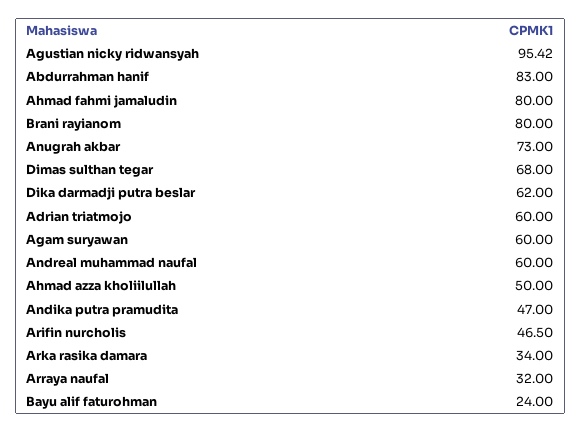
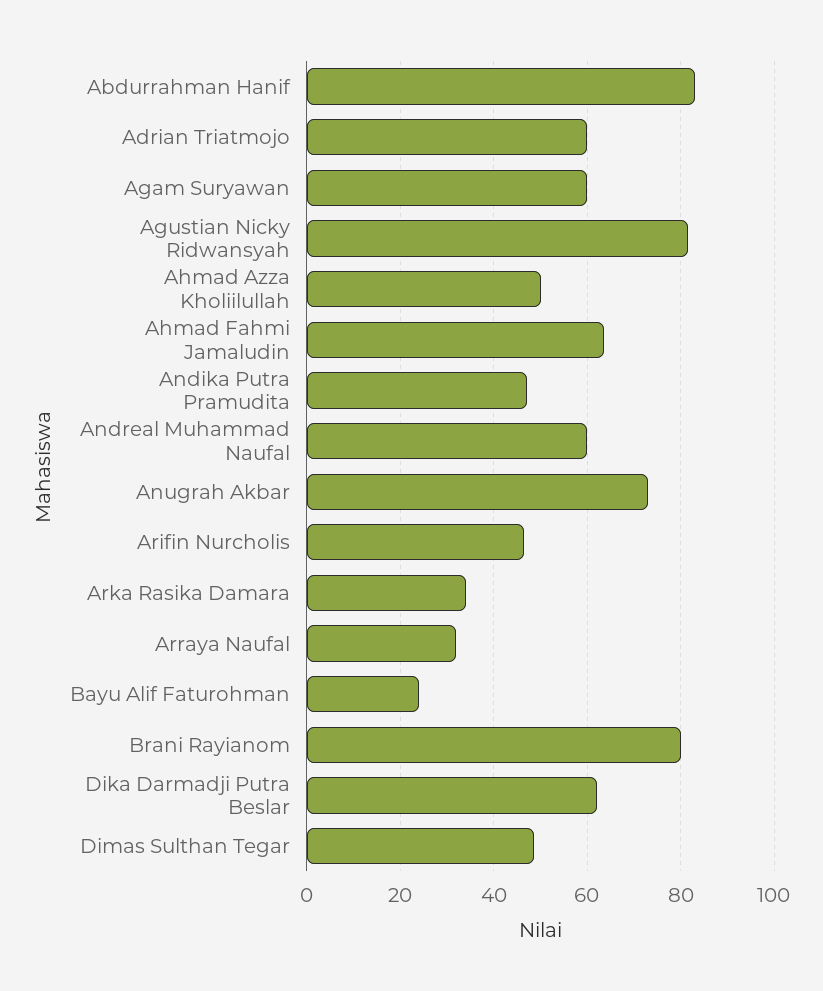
  {
-   "Agustian nicky ridwansyah": 95.42,
+   "Agustian nicky ridwansyah": 82,
    "Abdurrahman hanif": 83,
-   "Ahmad fahmi jamaludin": 80,
+   "Ahmad fahmi jamaludin": 64,
    "Brani rayianom": 80,
    "Anugrah akbar": 73,
-   "Dimas sulthan tegar": 68,
+   "Dimas sulthan tegar": 48,
    "Dika darmadji putra beslar": 62,
    "Adrian triatmojo": 60,
    "Agam suryawan": 60,
    "Andreal muhammad naufal": 60,
    "Ahmad azza kholiilullah": 50,
    "Andika putra pramudita": 47,
    "Arifin nurcholis": 46.5,
    "Arka rasika damara": 34,
    "Arraya naufal": 32,
    "Bayu alif faturohman": 24
  }

